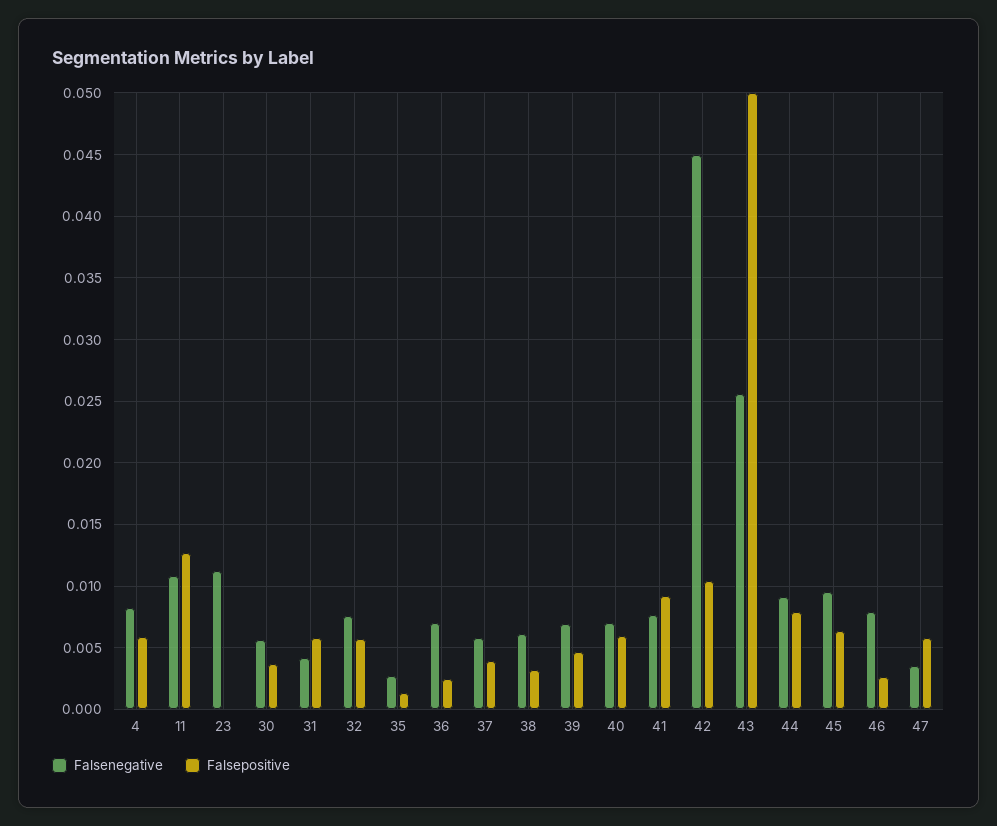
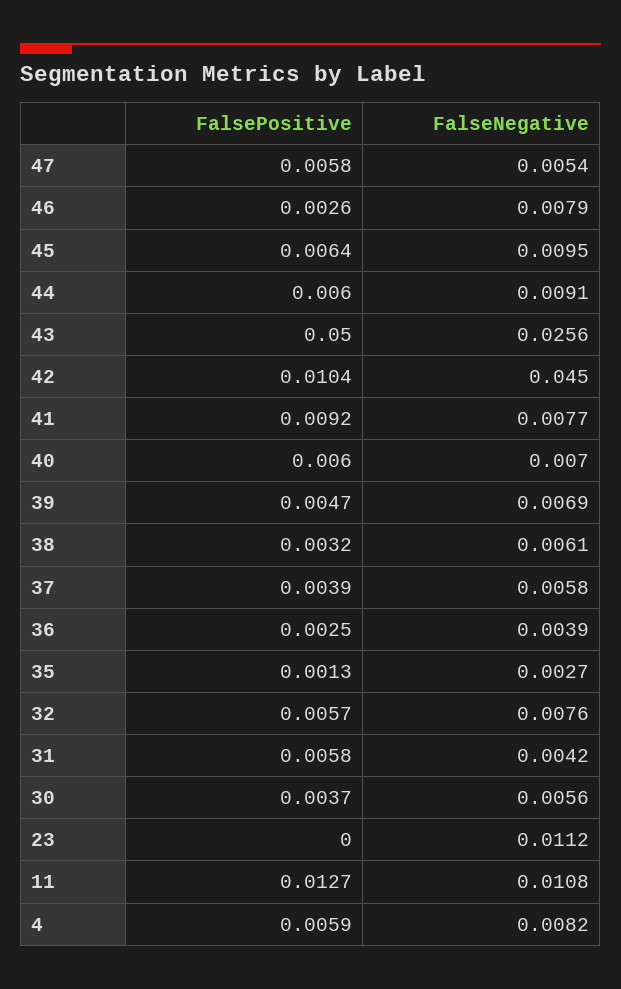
  {
    "Falsenegative": {
      "4": 0.0082,
      "11": 0.0108,
      "23": 0.0112,
      "30": 0.0056,
      "31": 0.0042,
      "32": 0.0076,
      "35": 0.0027,
-     "36": 0.007,
+     "36": 0.0039,
      "37": 0.0058,
      "38": 0.0061,
      "39": 0.0069,
      "40": 0.007,
      "41": 0.0077,
      "42": 0.045,
      "43": 0.0256,
      "44": 0.0091,
      "45": 0.0095,
      "46": 0.0079,
-     "47": 0.0035
+     "47": 0.0054
    },
    "Falsepositive": {
      "4": 0.0059,
      "11": 0.0127,
      "23": 0,
      "30": 0.0037,
      "31": 0.0058,
      "32": 0.0057,
      "35": 0.0013,
      "36": 0.0025,
      "37": 0.0039,
      "38": 0.0032,
      "39": 0.0047,
      "40": 0.006,
      "41": 0.0092,
      "42": 0.0104,
      "43": 0.05,
-     "44": 0.008,
+     "44": 0.006,
      "45": 0.0064,
      "46": 0.0026,
      "47": 0.0058
    }
  }

